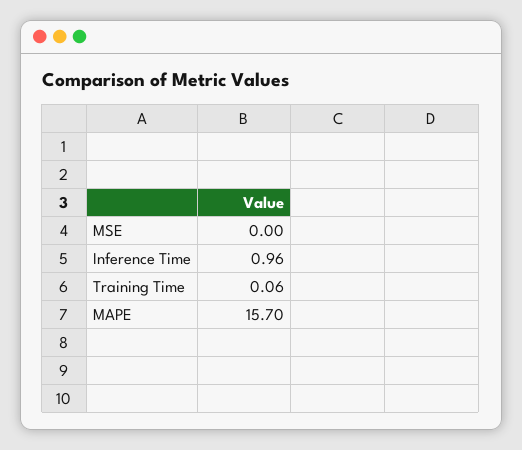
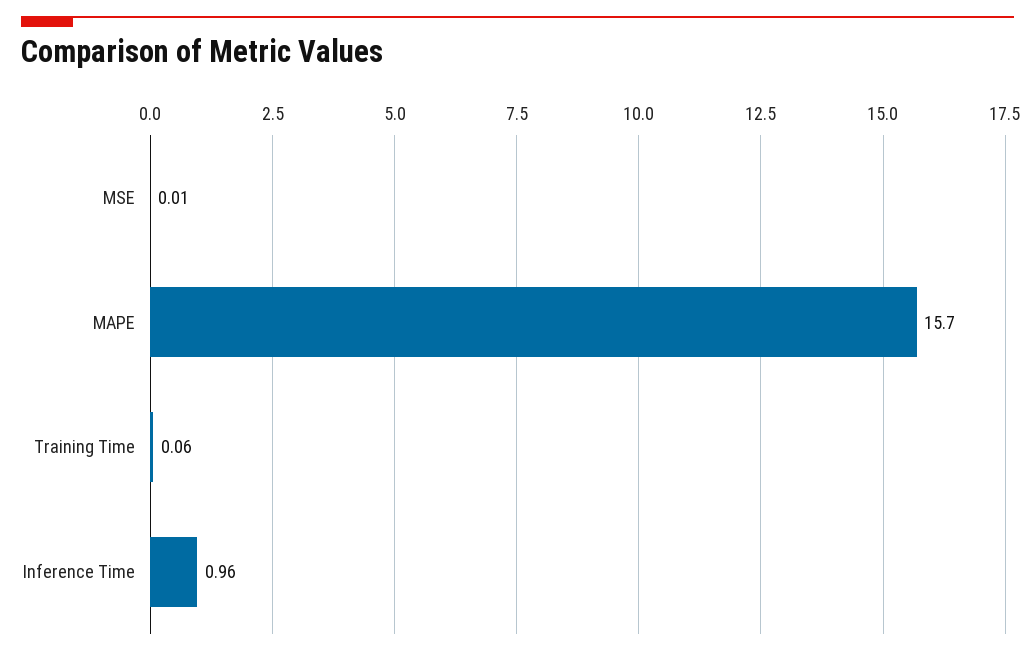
  {
-   "MSE": 0,
+   "MSE": 0.01,
    "Inference Time": 0.96,
    "Training Time": 0.06,
    "MAPE": 15.7
  }

